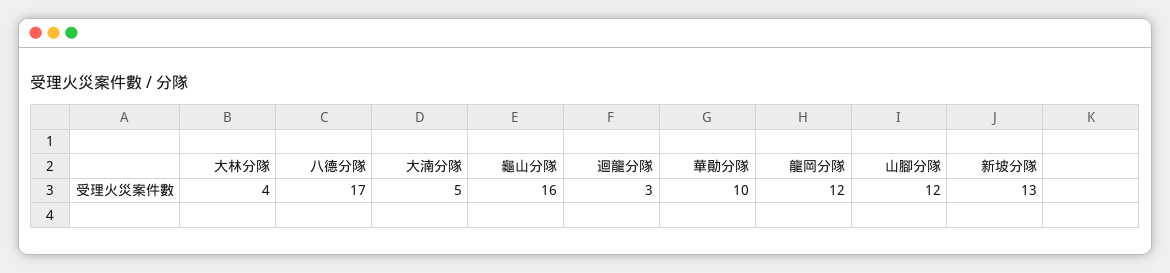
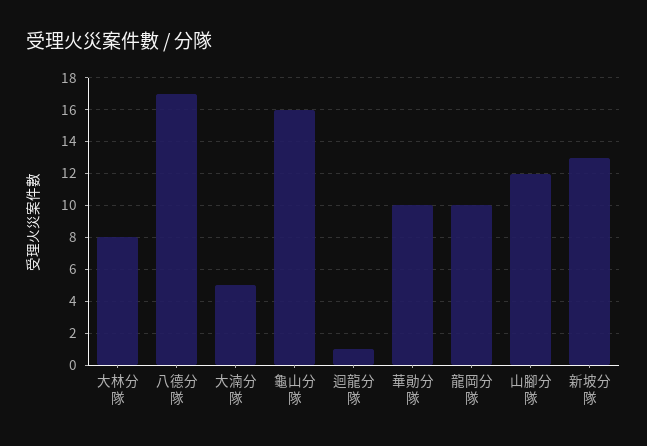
  {
-   "大林分隊": 4,
+   "大林分隊": 8,
    "八德分隊": 17,
    "大湳分隊": 5,
    "龜山分隊": 16,
-   "迴龍分隊": 3,
+   "迴龍分隊": 1,
    "華勛分隊": 10,
-   "龍岡分隊": 12,
+   "龍岡分隊": 10,
    "山腳分隊": 12,
    "新坡分隊": 13
  }

